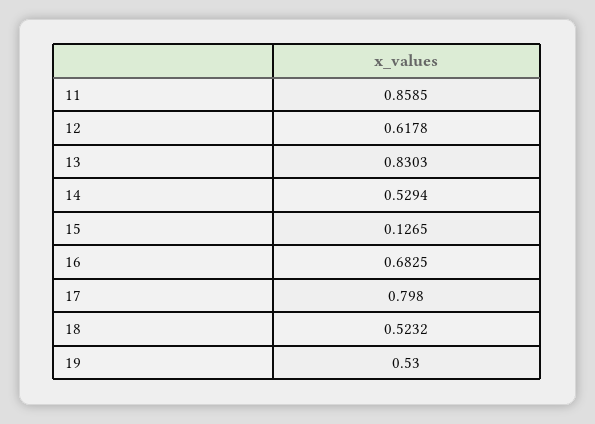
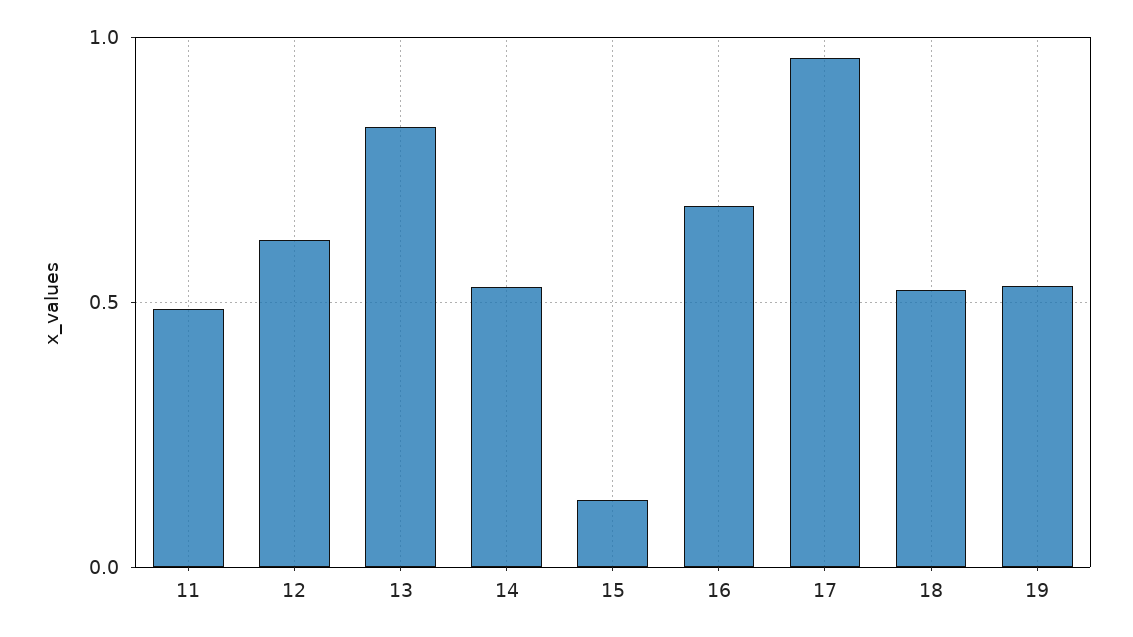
  {
-   "11": 0.8585,
+   "11": 0.5,
    "12": 0.6178,
    "13": 0.8303,
    "14": 0.5294,
    "15": 0.1265,
    "16": 0.6825,
-   "17": 0.798,
+   "17": 0.95,
    "18": 0.5232,
    "19": 0.53
  }

